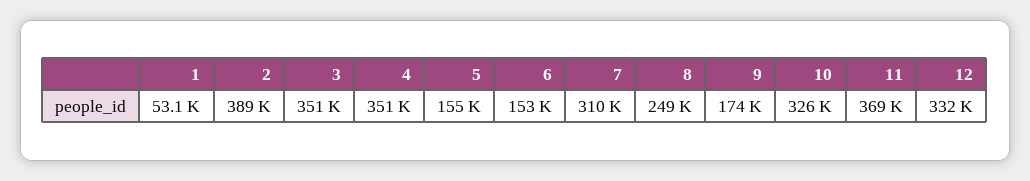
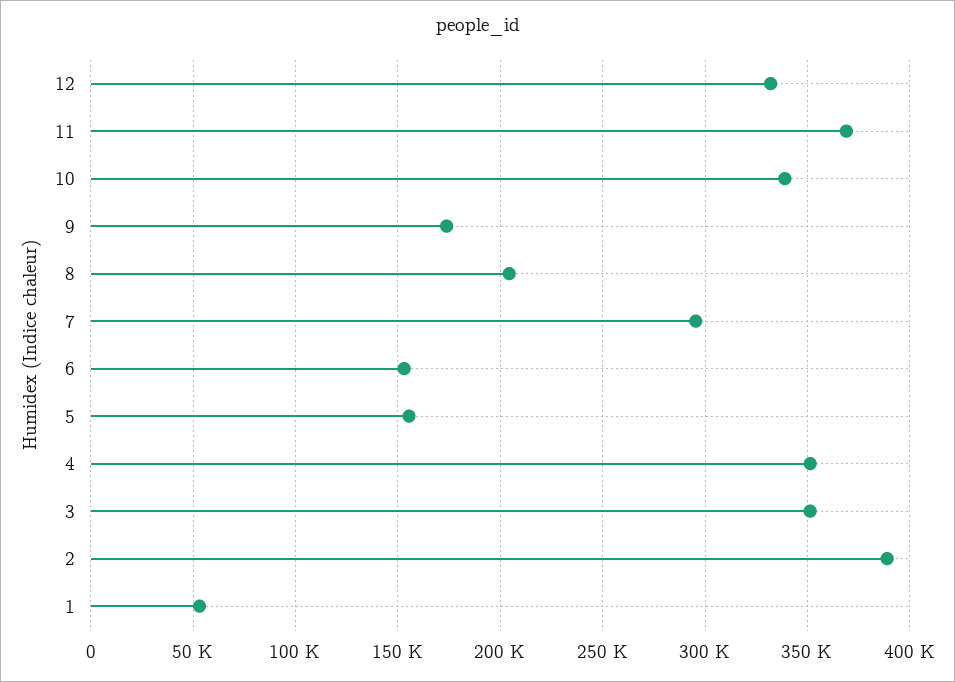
  {
    "1": 53100,
    "2": 389000,
    "3": 351000,
    "4": 351000,
    "5": 155000,
    "6": 153000,
-   "7": 310000,
+   "7": 295000,
-   "8": 249000,
+   "8": 205000,
    "9": 174000,
-   "10": 326000,
+   "10": 340000,
    "11": 369000,
    "12": 332000
  }

